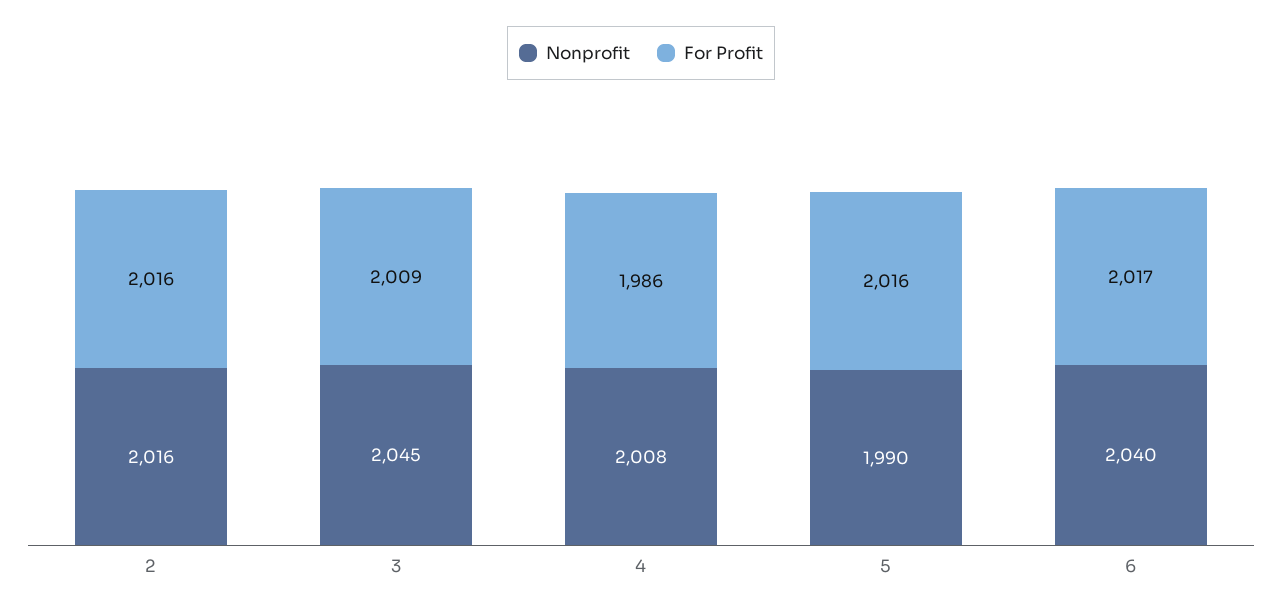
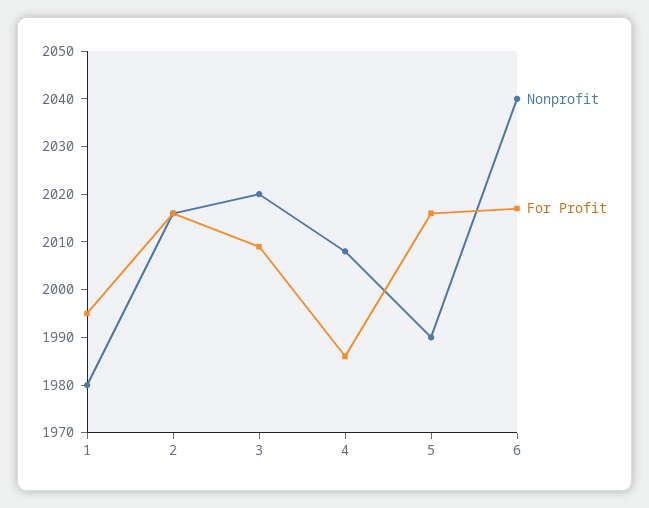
  {
    "Nonprofit": {
      "2": 2016,
-     "3": 2045,
+     "3": 2020,
      "4": 2008,
      "5": 1990,
-     "6": 2040
+     "6": 2040,
+     "1": 1980
    },
    "For Profit": {
      "2": 2016,
      "3": 2009,
      "4": 1986,
      "5": 2016,
-     "6": 2017
+     "6": 2017,
+     "1": 1995
    }
  }

